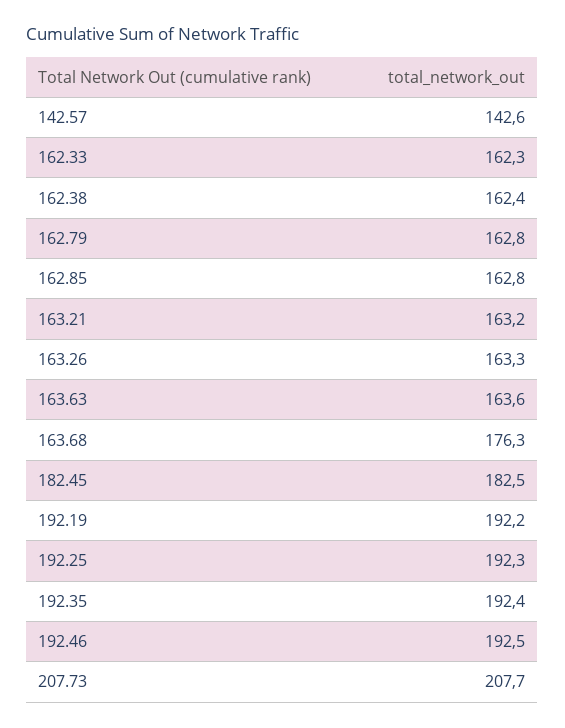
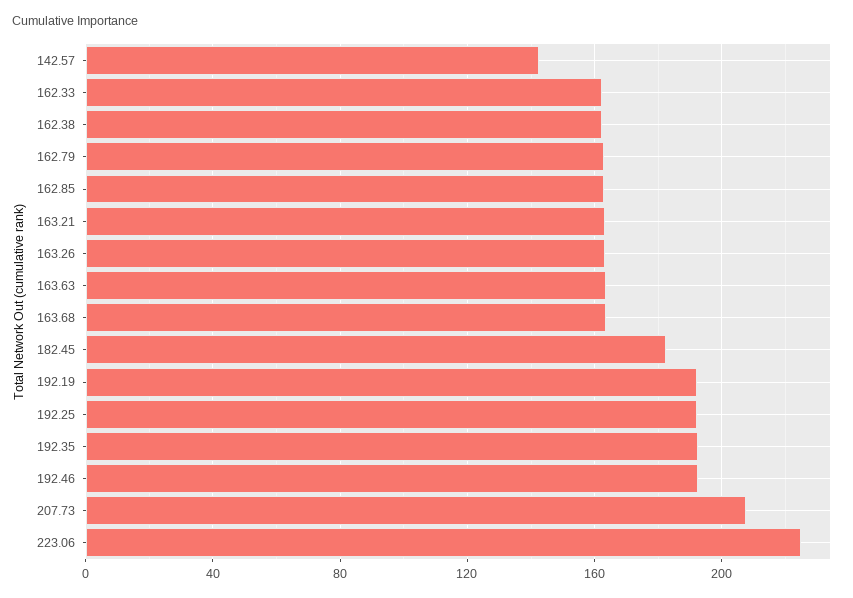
  {
    "142.57": 142.6,
    "162.33": 162.3,
    "162.38": 162.4,
    "162.79": 162.8,
    "162.85": 162.8,
    "163.21": 163.2,
    "163.26": 163.3,
    "163.63": 163.6,
-   "163.68": 176.3,
+   "163.68": 165,
    "182.45": 182.5,
    "192.19": 192.2,
    "192.25": 192.3,
    "192.35": 192.4,
    "192.46": 192.5,
-   "207.73": 207.7
+   "207.73": 207.7,
+   "223.06": 225
  }

